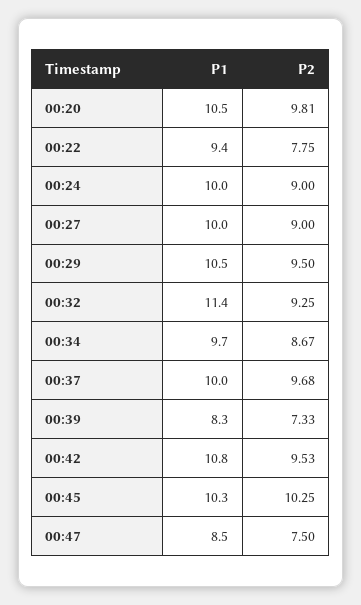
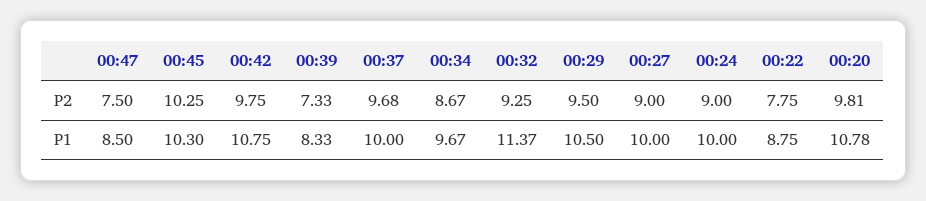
  {
    "P1": {
-     "00:20": 10.5,
+     "00:20": 10.78,
-     "00:22": 9.4,
+     "00:22": 8.75,
      "00:24": 10,
      "00:27": 10,
      "00:29": 10.5,
      "00:32": 11.37,
      "00:34": 9.67,
      "00:37": 10,
      "00:39": 8.33,
      "00:42": 10.75,
      "00:45": 10.3,
      "00:47": 8.5
    },
    "P2": {
      "00:20": 9.81,
      "00:22": 7.75,
      "00:24": 9,
      "00:27": 9,
      "00:29": 9.5,
      "00:32": 9.25,
      "00:34": 8.67,
      "00:37": 9.68,
      "00:39": 7.33,
-     "00:42": 9.53,
+     "00:42": 9.75,
      "00:45": 10.25,
      "00:47": 7.5
    }
  }

